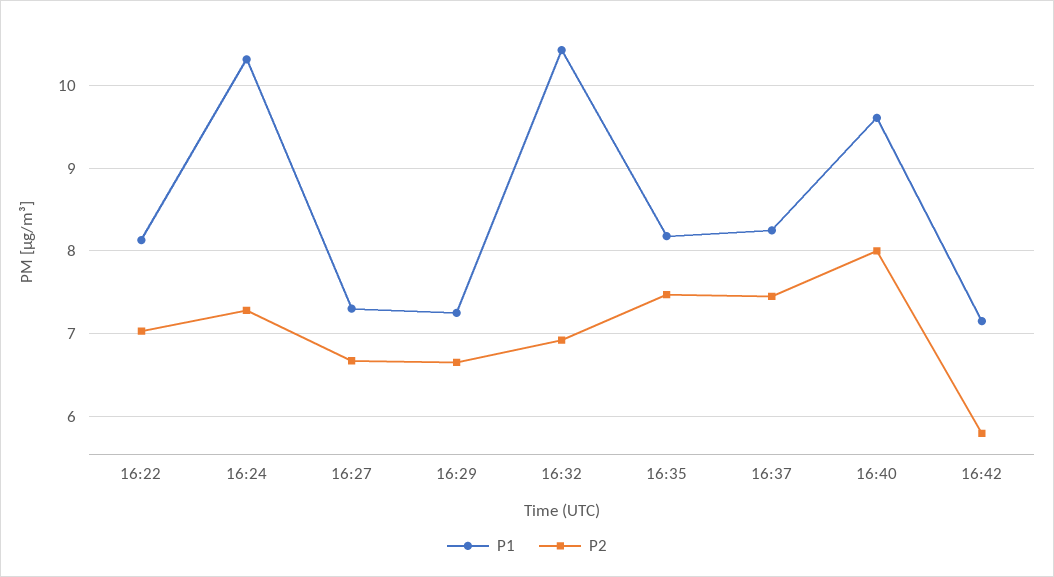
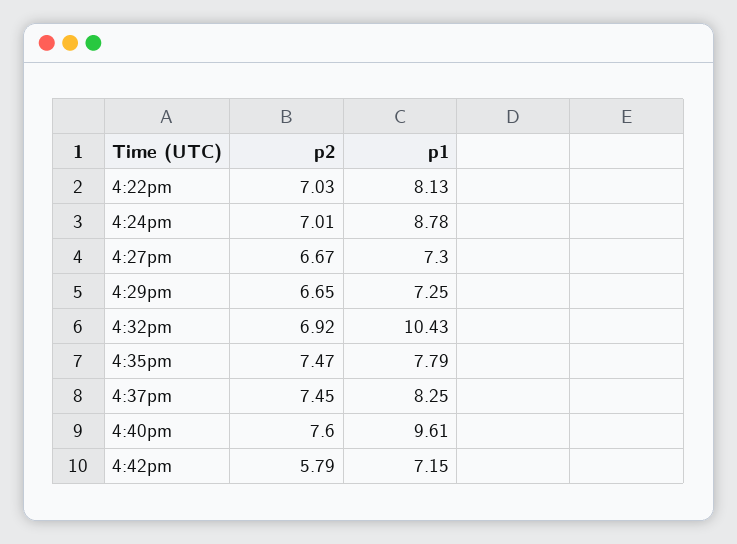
  {
    "P1": {
      "16:22": 8.13,
-     "16:24": 10.3,
+     "16:24": 8.78,
      "16:27": 7.3,
      "16:29": 7.25,
      "16:32": 10.43,
-     "16:35": 8.2,
+     "16:35": 7.79,
      "16:37": 8.25,
      "16:40": 9.61,
      "16:42": 7.15
    },
    "P2": {
      "16:22": 7.03,
-     "16:24": 7.3,
+     "16:24": 7.01,
      "16:27": 6.67,
      "16:29": 6.65,
      "16:32": 6.92,
      "16:35": 7.47,
      "16:37": 7.45,
-     "16:40": 8,
+     "16:40": 7.6,
      "16:42": 5.79
    }
  }

